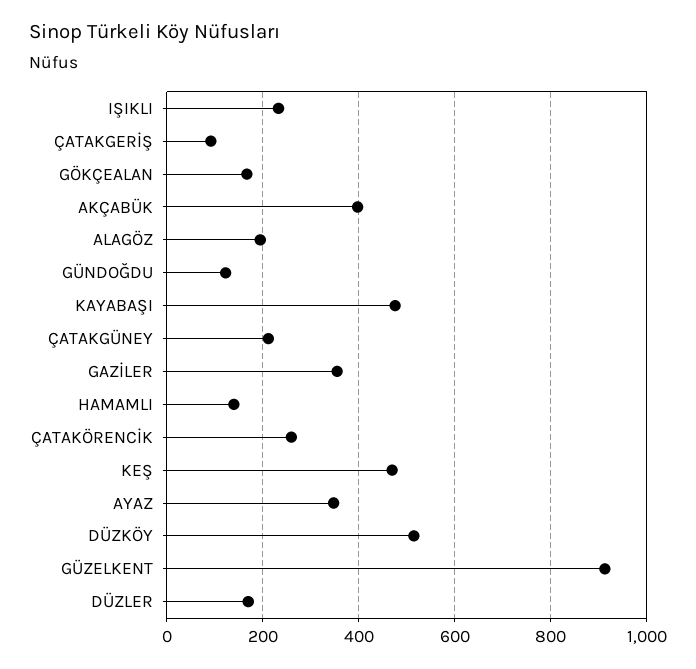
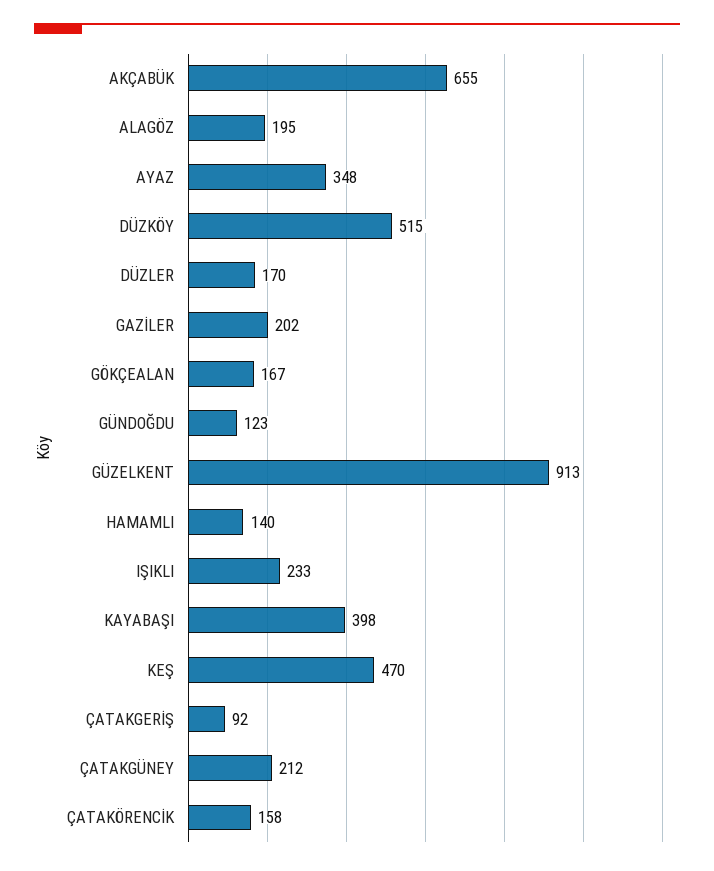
  {
    "IŞIKLI": 233,
    "ÇATAKGERİŞ": 92,
    "GÖKÇEALAN": 167,
-   "AKÇABÜK": 400,
+   "AKÇABÜK": 655,
    "ALAGÖZ": 195,
    "GÜNDOĞDU": 123,
-   "KAYABAŞI": 480,
+   "KAYABAŞI": 398,
    "ÇATAKGÜNEY": 212,
-   "GAZİLER": 360,
+   "GAZİLER": 202,
    "HAMAMLI": 140,
-   "ÇATAKÖRENCİK": 260,
+   "ÇATAKÖRENCİK": 158,
    "KEŞ": 470,
    "AYAZ": 348,
    "DÜZKÖY": 515,
    "GÜZELKENT": 913,
    "DÜZLER": 170
  }

